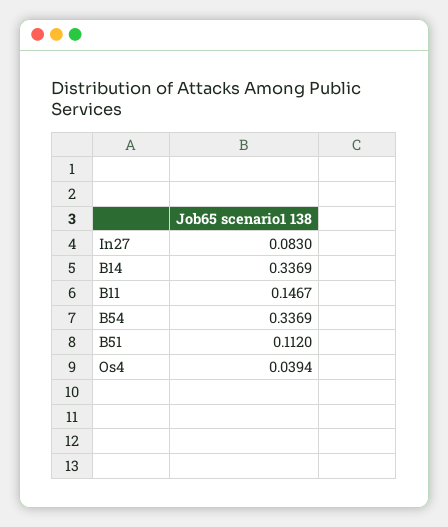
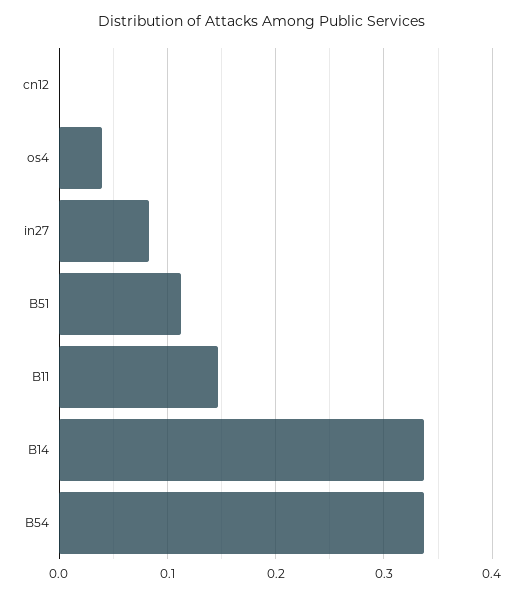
  {
    "In27": 0.083,
    "B14": 0.3369,
    "B11": 0.1467,
    "B54": 0.3369,
    "B51": 0.112,
-   "Os4": 0.0394
+   "Os4": 0.0394,
+   "cn12": 0
  }

